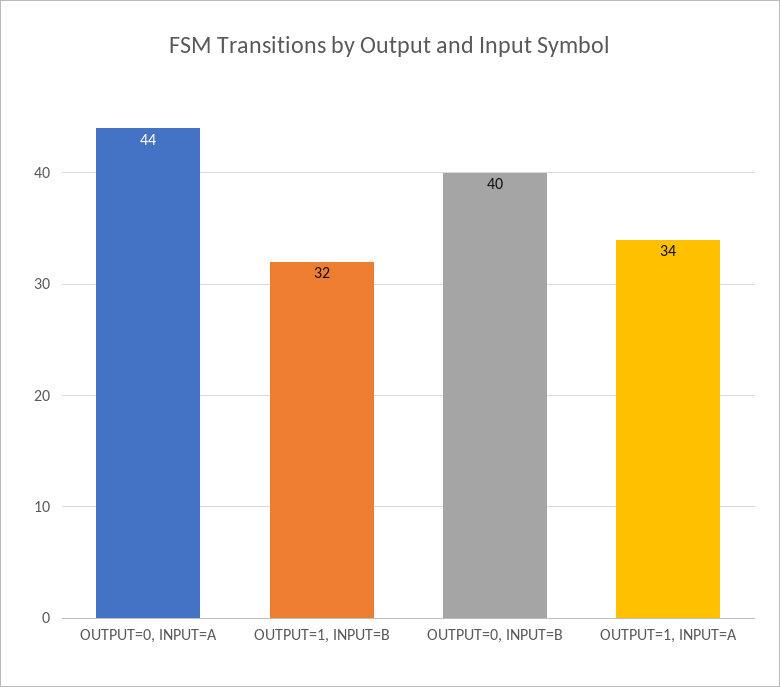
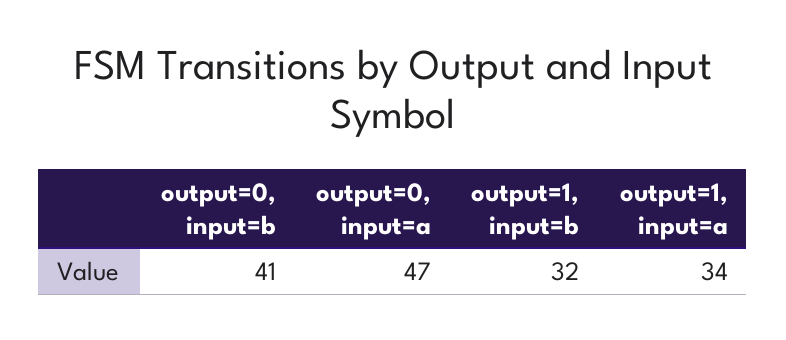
  {
-   "OUTPUT=0, INPUT=A": 44,
+   "OUTPUT=0, INPUT=A": 47,
    "OUTPUT=1, INPUT=B": 32,
-   "OUTPUT=0, INPUT=B": 40,
+   "OUTPUT=0, INPUT=B": 41,
    "OUTPUT=1, INPUT=A": 34
  }

